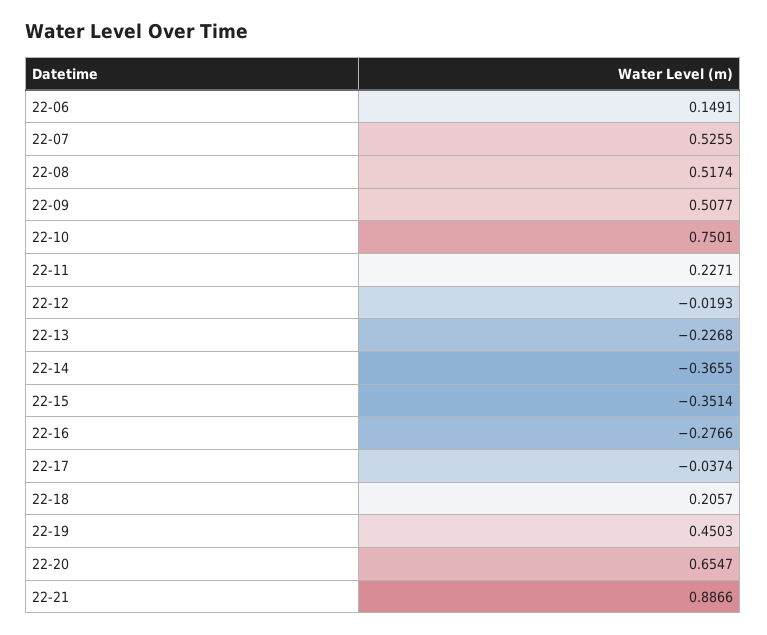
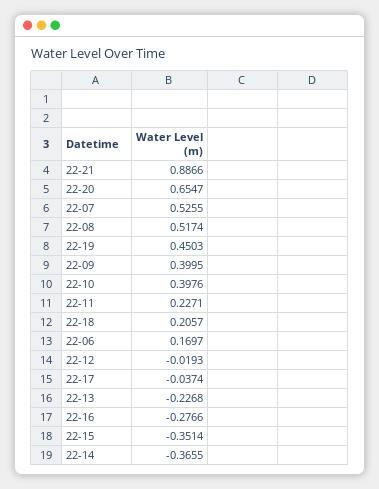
  {
-   "22-06": 0.1491,
+   "22-06": 0.1697,
    "22-07": 0.5255,
    "22-08": 0.5174,
-   "22-09": 0.5077,
+   "22-09": 0.3995,
-   "22-10": 0.7501,
+   "22-10": 0.3976,
    "22-11": 0.2271,
    "22-12": -0.0193,
    "22-13": -0.2268,
    "22-14": -0.3655,
    "22-15": -0.3514,
    "22-16": -0.2766,
    "22-17": -0.0374,
    "22-18": 0.2057,
    "22-19": 0.4503,
    "22-20": 0.6547,
    "22-21": 0.8866
  }

